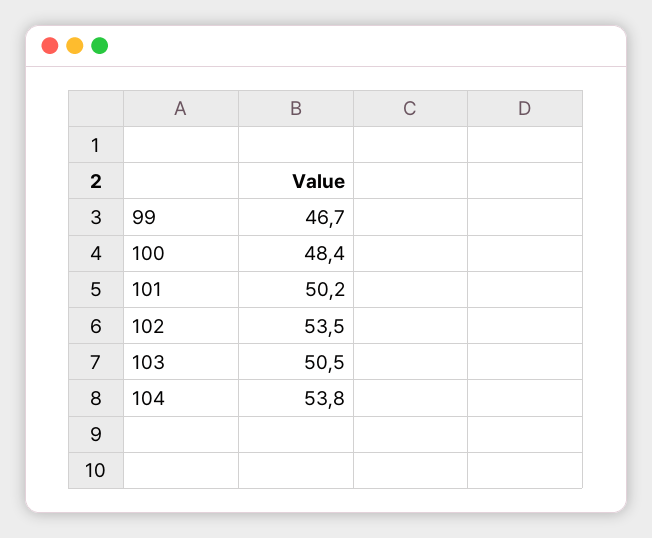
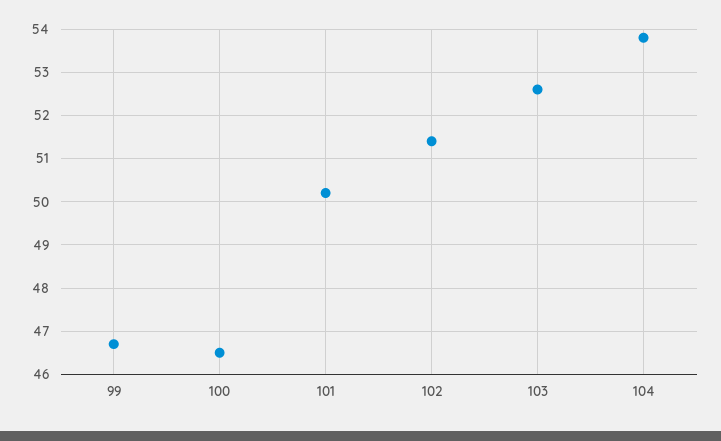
  {
    "99": 46.7,
-   "100": 48.4,
+   "100": 46.5,
    "101": 50.2,
-   "102": 53.5,
+   "102": 51.5,
-   "103": 50.5,
+   "103": 52.5,
    "104": 53.8
  }

